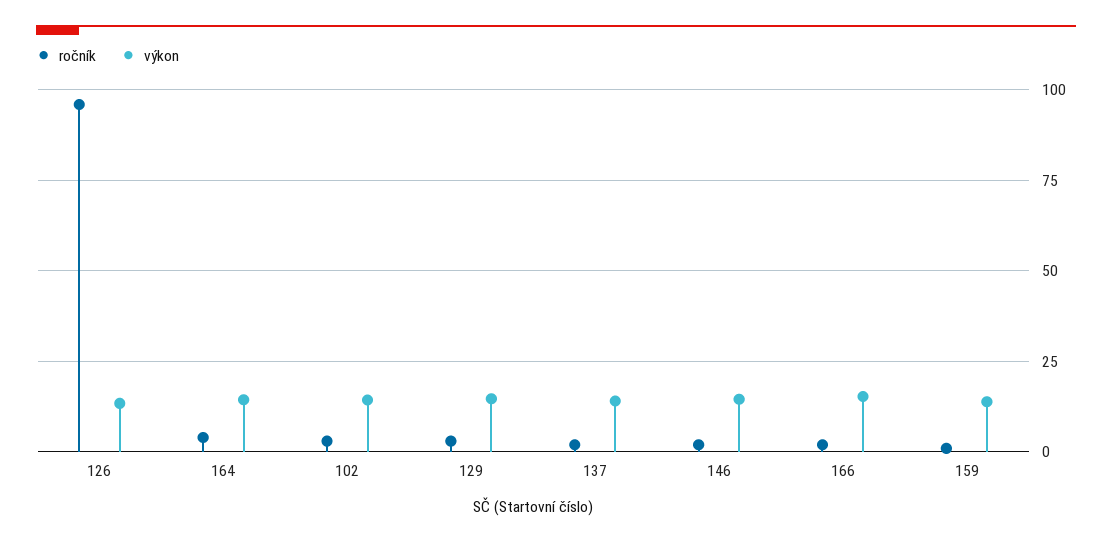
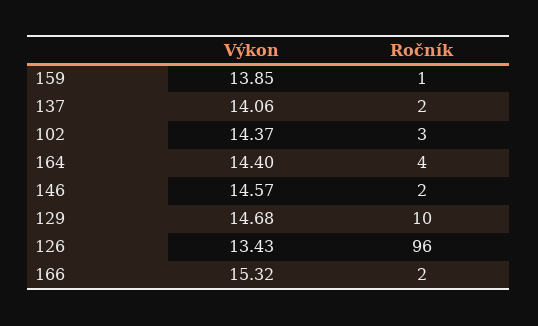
  {
    "ročník": {
      "126": 96,
      "164": 4,
      "102": 3,
-     "129": 2.5,
+     "129": 10,
      "137": 2,
      "146": 2,
      "166": 2,
      "159": 1
    },
    "výkon": {
      "126": 13.43,
      "164": 14.4,
      "102": 14.37,
      "129": 14.68,
      "137": 14.06,
      "146": 14.57,
      "166": 15.32,
      "159": 13.85
    }
  }

